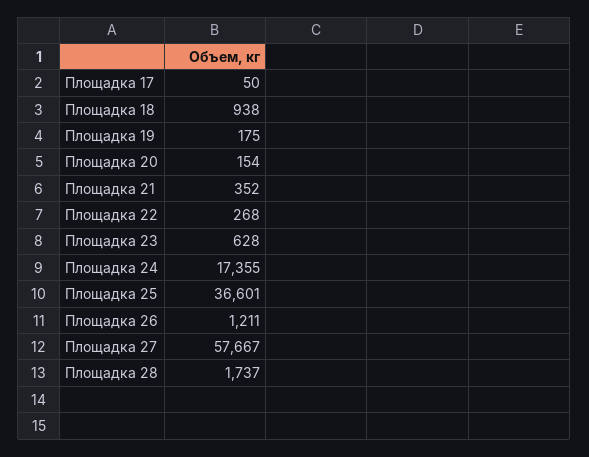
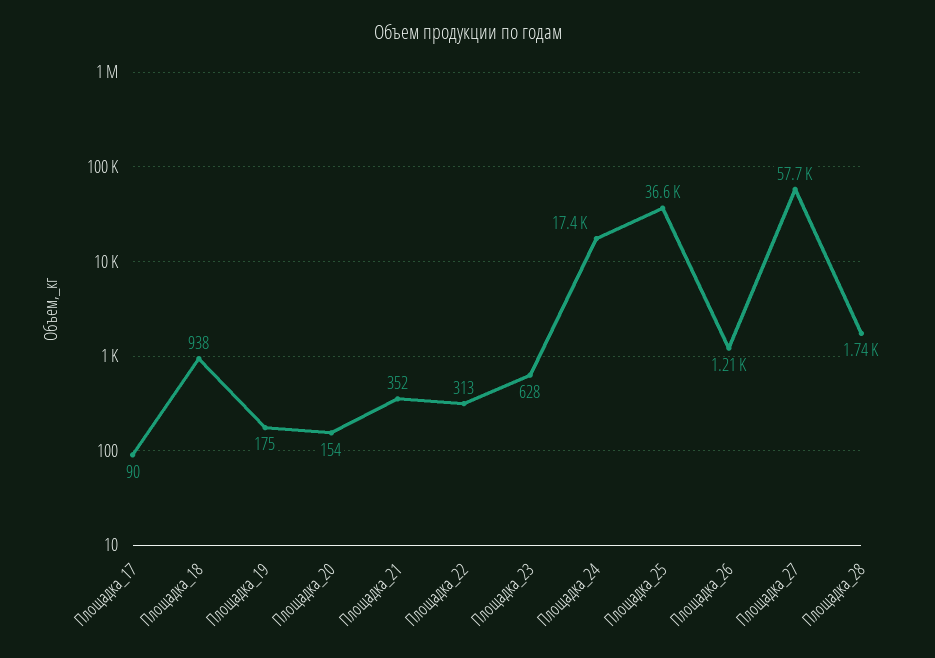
  {
-   "Площадка 17": 50,
+   "Площадка 17": 90,
    "Площадка 18": 938,
    "Площадка 19": 175,
    "Площадка 20": 154,
    "Площадка 21": 352,
-   "Площадка 22": 268,
+   "Площадка 22": 313,
    "Площадка 23": 628,
    "Площадка 24": 17355,
    "Площадка 25": 36601,
    "Площадка 26": 1211,
    "Площадка 27": 57667,
    "Площадка 28": 1737
  }

